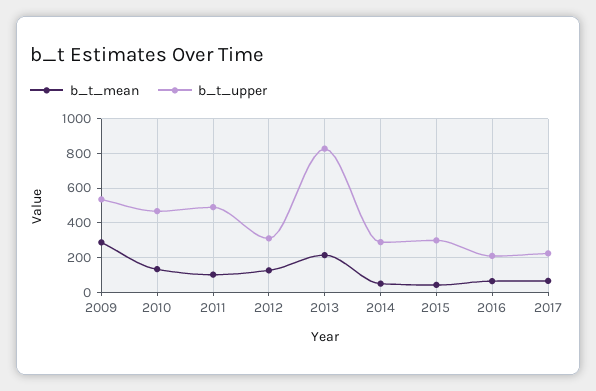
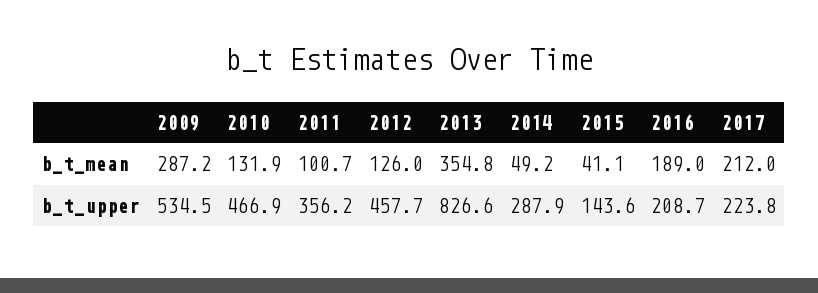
  {
    "b_t_mean": {
      "2009": 287.2,
      "2010": 131.9,
      "2011": 100.7,
      "2012": 126,
-     "2013": 200,
+     "2013": 354.8,
      "2014": 49.2,
      "2015": 41.1,
-     "2016": 50,
+     "2016": 189,
-     "2017": 50
+     "2017": 212
    },
    "b_t_upper": {
      "2009": 534.5,
      "2010": 466.9,
-     "2011": 500,
+     "2011": 356.2,
-     "2012": 300,
+     "2012": 457.7,
      "2013": 826.6,
      "2014": 287.9,
-     "2015": 300,
+     "2015": 143.6,
      "2016": 208.7,
      "2017": 223.8
    }
  }

